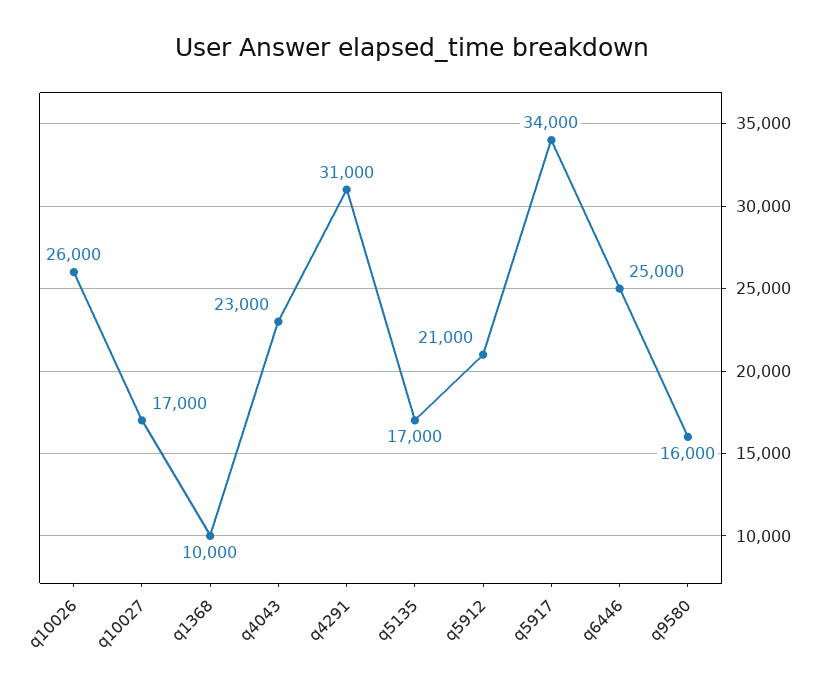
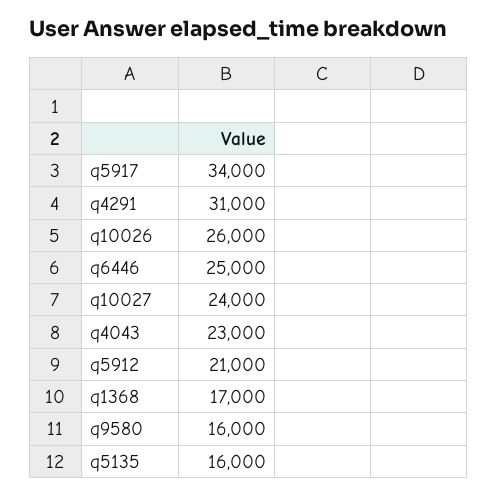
  {
    "q10026": 26000,
-   "q10027": 17000,
+   "q10027": 24000,
-   "q1368": 10000,
+   "q1368": 17000,
    "q4043": 23000,
    "q4291": 31000,
-   "q5135": 17000,
+   "q5135": 16000,
    "q5912": 21000,
    "q5917": 34000,
    "q6446": 25000,
    "q9580": 16000
  }

